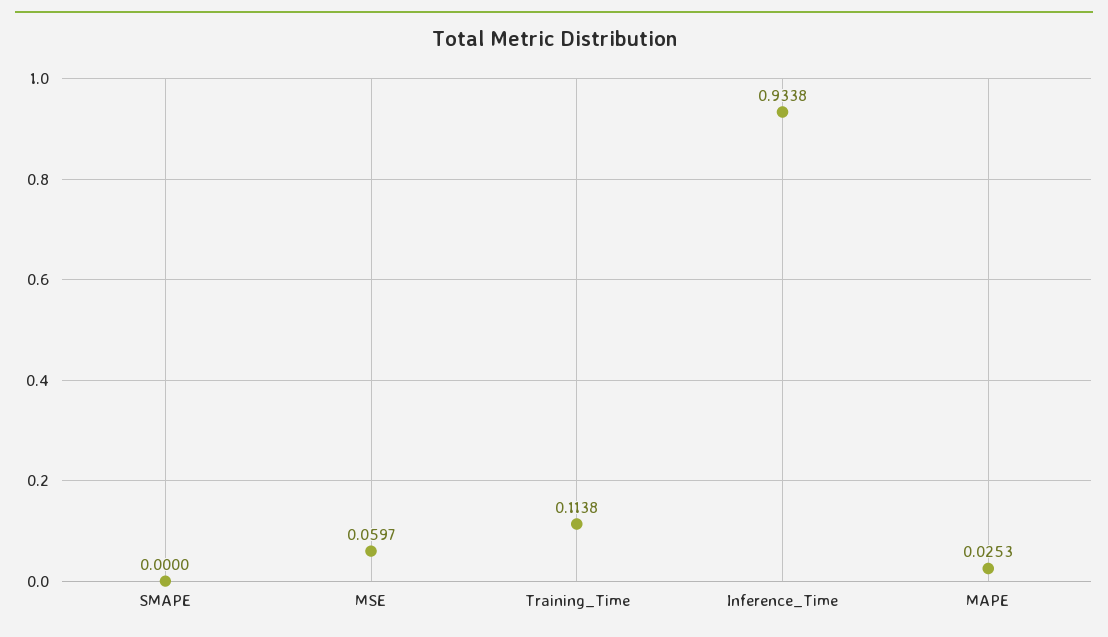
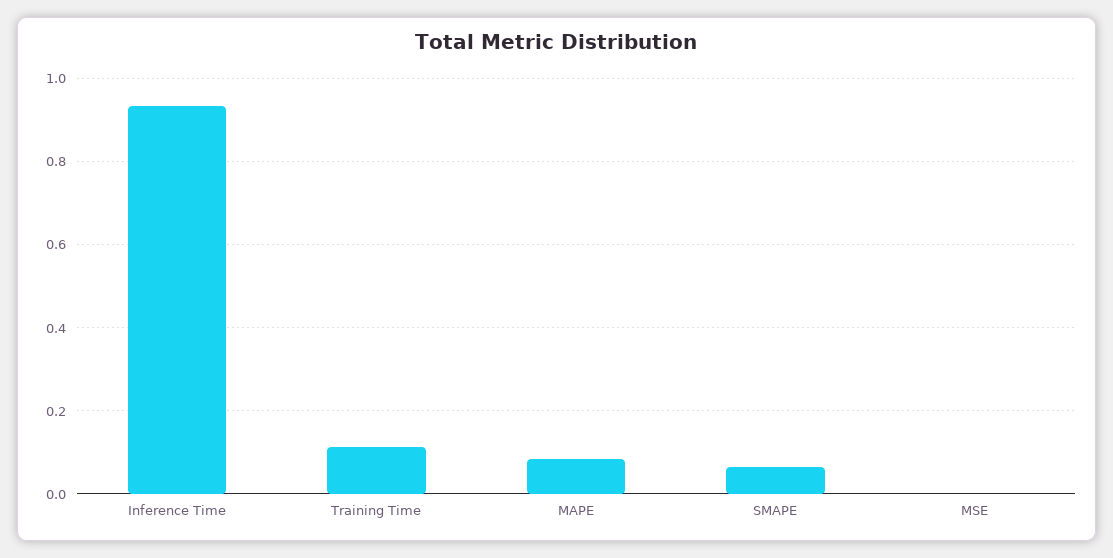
  {
-   "SMAPE": 0,
+   "SMAPE": 0.06,
-   "MSE": 0.0597,
+   "MSE": 0,
    "Training_Time": 0.1138,
    "Inference_Time": 0.9338,
-   "MAPE": 0.0253
+   "MAPE": 0.08
  }

